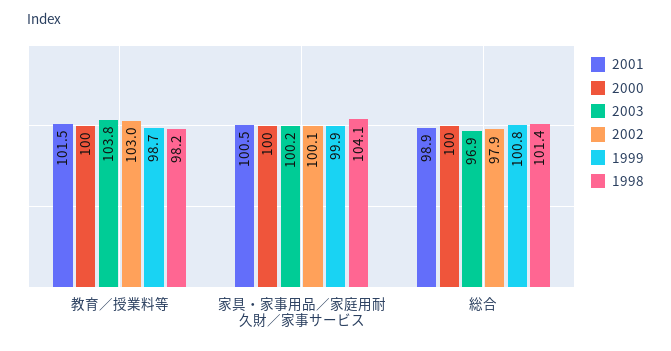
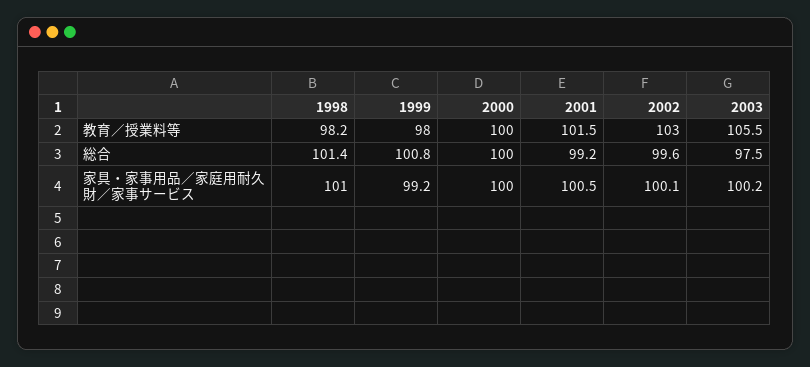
  {
    "2001": {
      "教育／授業料等": 101.5,
      "家具・家事用品／家庭用耐久財／家事サービス": 100.5,
-     "総合": 98.9
+     "総合": 99.2
    },
    "2000": {
      "教育／授業料等": 100,
      "家具・家事用品／家庭用耐久財／家事サービス": 100,
      "総合": 100
    },
    "2003": {
-     "教育／授業料等": 103.8,
+     "教育／授業料等": 105.5,
      "家具・家事用品／家庭用耐久財／家事サービス": 100.2,
-     "総合": 96.9
+     "総合": 97.5
    },
    "2002": {
      "教育／授業料等": 103,
      "家具・家事用品／家庭用耐久財／家事サービス": 100.1,
-     "総合": 97.9
+     "総合": 99.6
    },
    "1999": {
-     "教育／授業料等": 98.7,
+     "教育／授業料等": 98,
-     "家具・家事用品／家庭用耐久財／家事サービス": 99.9,
+     "家具・家事用品／家庭用耐久財／家事サービス": 99.2,
      "総合": 100.8
    },
    "1998": {
      "教育／授業料等": 98.2,
-     "家具・家事用品／家庭用耐久財／家事サービス": 104.1,
+     "家具・家事用品／家庭用耐久財／家事サービス": 101,
      "総合": 101.4
    }
  }

